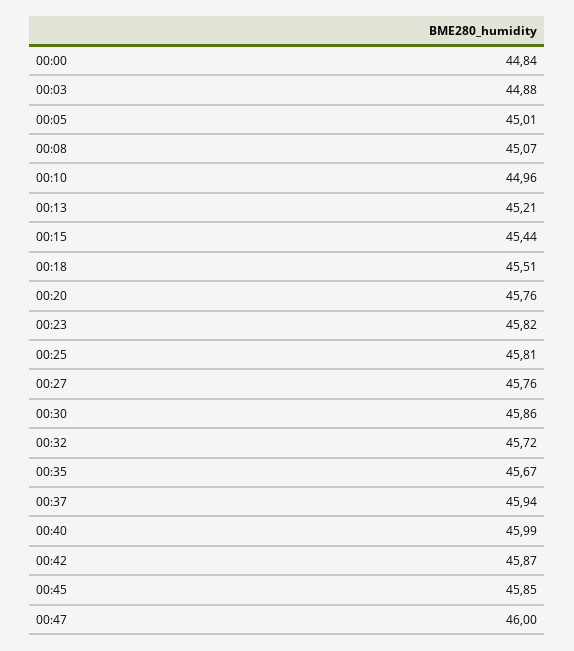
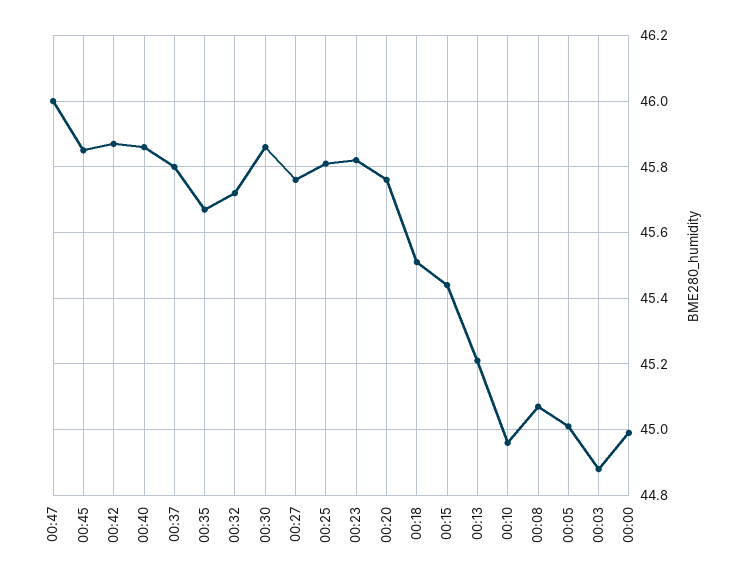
  {
-   "00:00": 44.84,
+   "00:00": 45,
    "00:03": 44.88,
    "00:05": 45.01,
    "00:08": 45.07,
    "00:10": 44.96,
    "00:13": 45.21,
    "00:15": 45.44,
    "00:18": 45.51,
    "00:20": 45.76,
    "00:23": 45.82,
    "00:25": 45.81,
    "00:27": 45.76,
    "00:30": 45.86,
    "00:32": 45.72,
    "00:35": 45.67,
-   "00:37": 45.94,
+   "00:37": 45.8,
-   "00:40": 45.99,
+   "00:40": 45.85,
    "00:42": 45.87,
    "00:45": 45.85,
    "00:47": 46
  }

